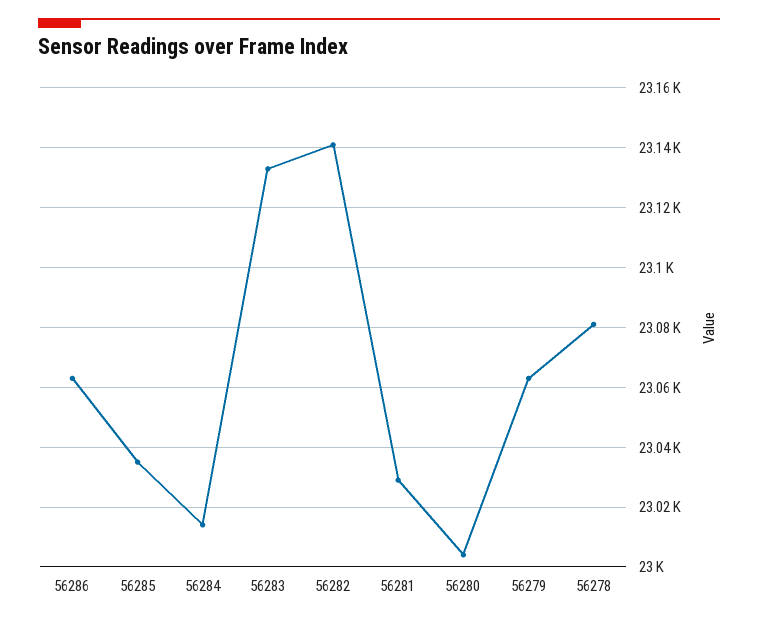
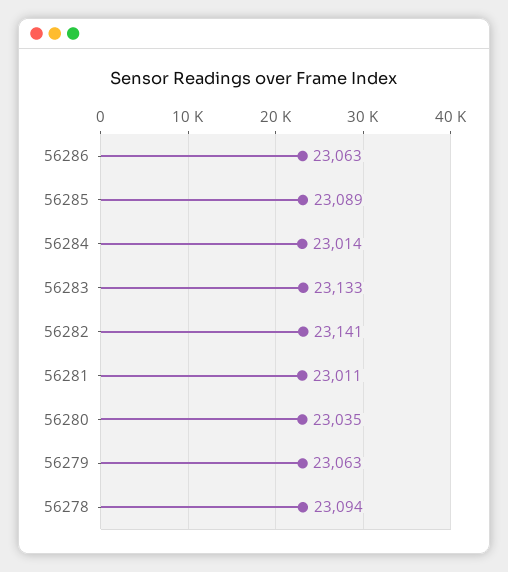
  {
    "56286": 23063,
-   "56285": 23035,
+   "56285": 23089,
    "56284": 23014,
    "56283": 23133,
    "56282": 23141,
-   "56281": 23030,
+   "56281": 23011,
-   "56280": 23005,
+   "56280": 23035,
    "56279": 23063,
-   "56278": 23080
+   "56278": 23094
  }

